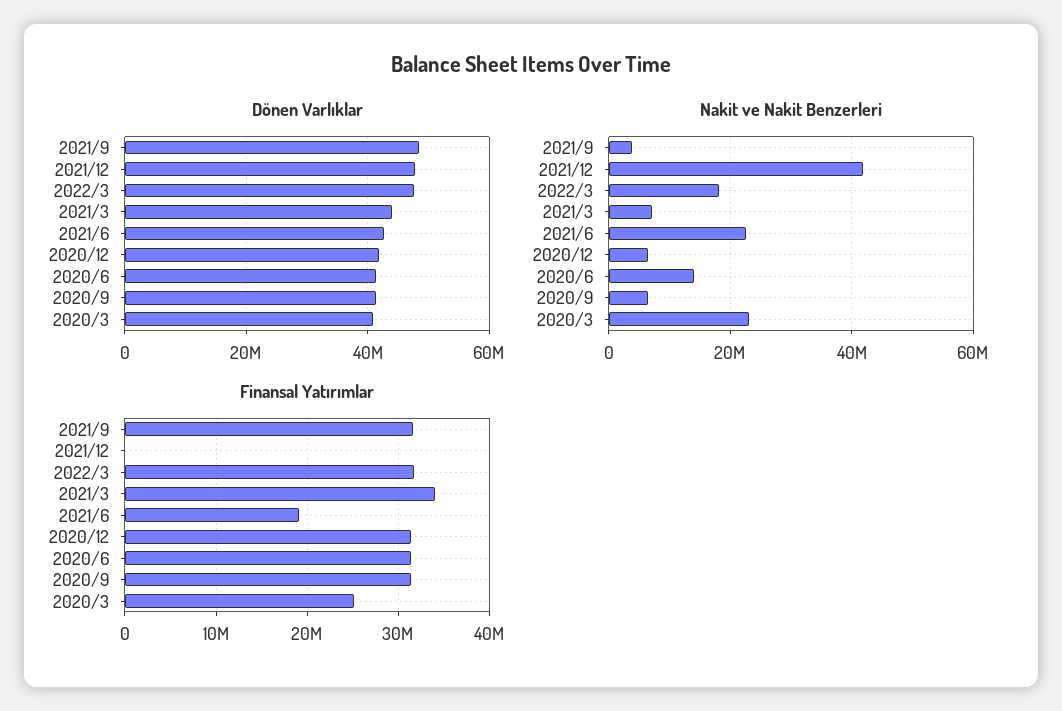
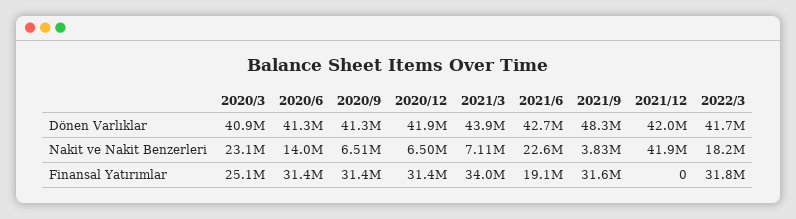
  {
    "Dönen Varlıklar": {
      "2021/9": 48300000,
-     "2021/12": 48000000,
+     "2021/12": 42000000,
-     "2022/3": 48000000,
+     "2022/3": 41700000,
      "2021/3": 43900000,
      "2021/6": 42700000,
      "2020/12": 41900000,
      "2020/6": 41300000,
      "2020/9": 41300000,
      "2020/3": 40900000
    },
    "Nakit ve Nakit Benzerleri": {
      "2021/9": 3830000,
      "2021/12": 41900000,
      "2022/3": 18200000,
      "2021/3": 7110000,
      "2021/6": 22600000,
      "2020/12": 6500000,
      "2020/6": 14000000,
      "2020/9": 6510000,
      "2020/3": 23100000
    },
    "Finansal Yatırımlar": {
      "2021/9": 31600000,
      "2021/12": 0,
      "2022/3": 31800000,
      "2021/3": 34000000,
      "2021/6": 19100000,
      "2020/12": 31400000,
      "2020/6": 31400000,
      "2020/9": 31400000,
      "2020/3": 25100000
    }
  }

